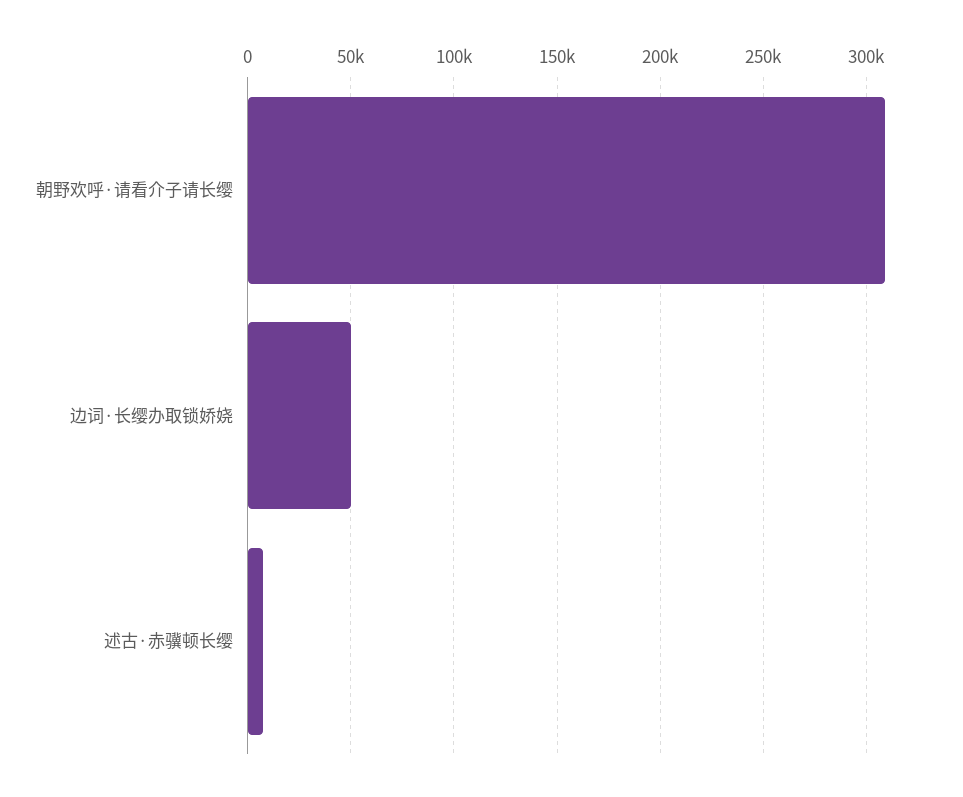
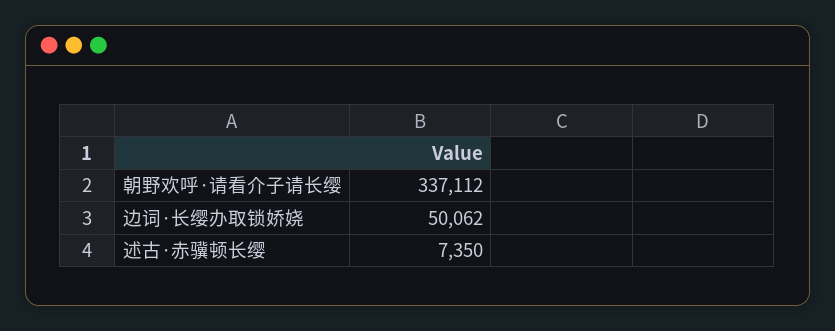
  {
-   "朝野欢呼·请看介子请长缨": 310000,
+   "朝野欢呼·请看介子请长缨": 337112,
    "边词·长缨办取锁娇娆": 50062,
    "述古·赤骥顿长缨": 7350
  }

